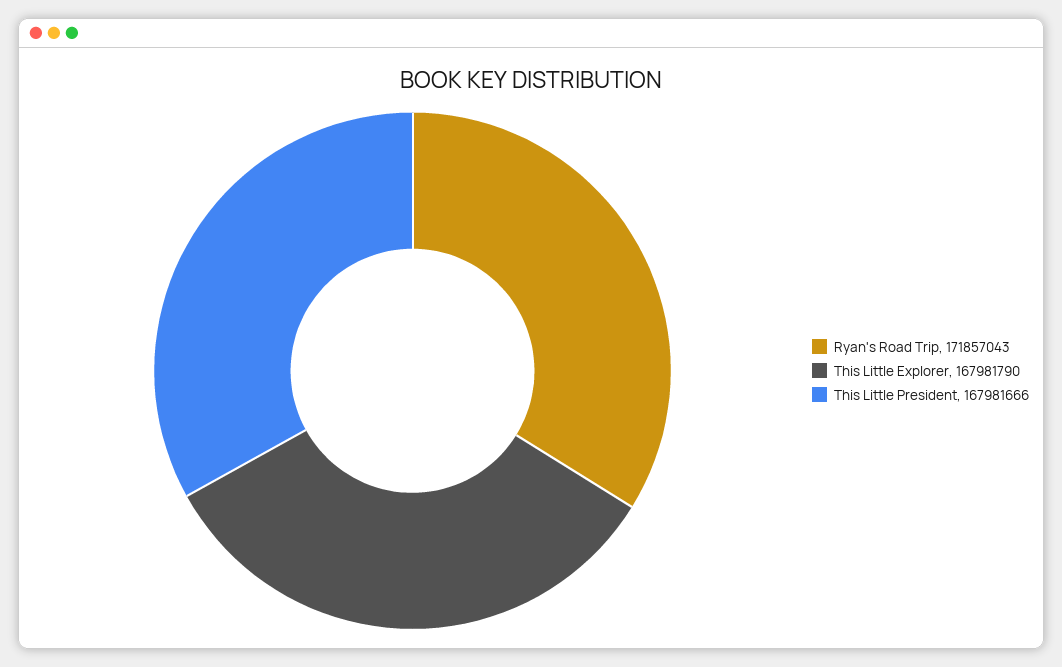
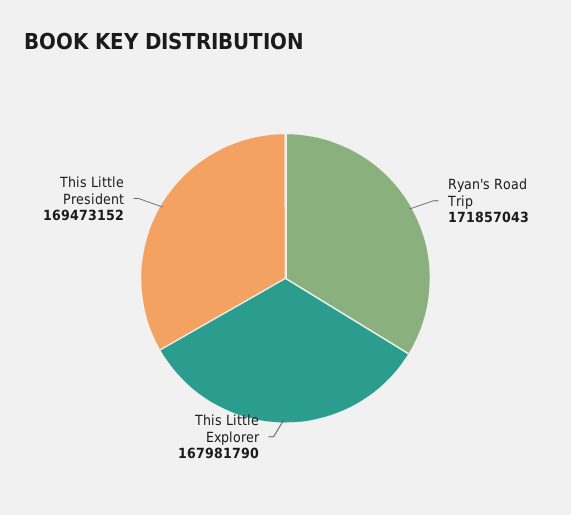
  {
    "Ryan's Road Trip": 171857043,
    "This Little Explorer": 167981790,
-   "This Little President": 167981666
+   "This Little President": 169473152
  }

